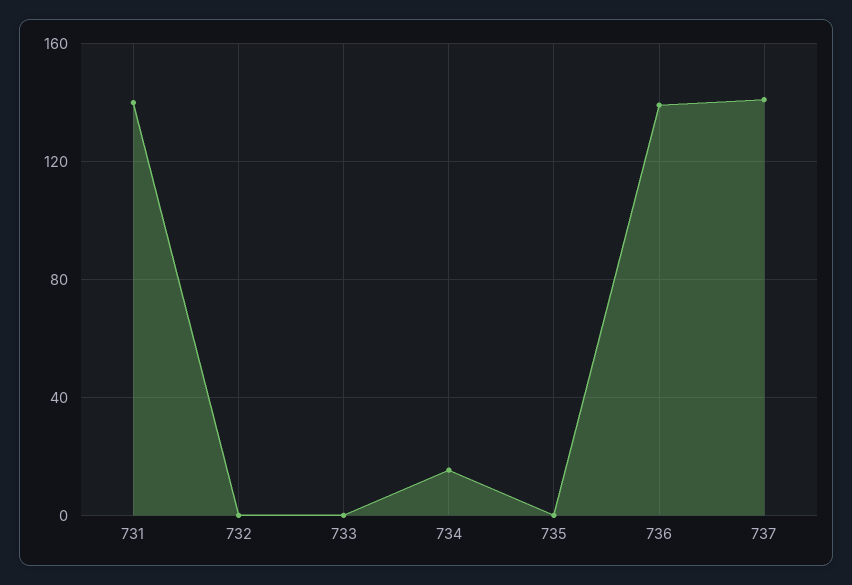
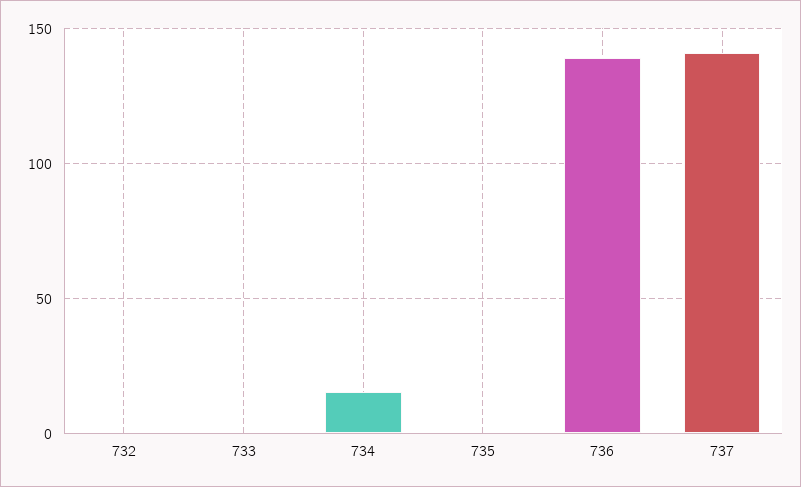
  {
-   "731": 140,
    "732": 0,
    "733": 0,
    "734": 15,
    "735": 0,
    "736": 140,
    "737": 140
  }

